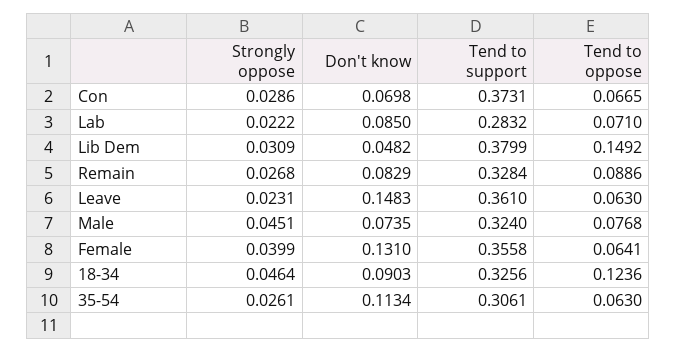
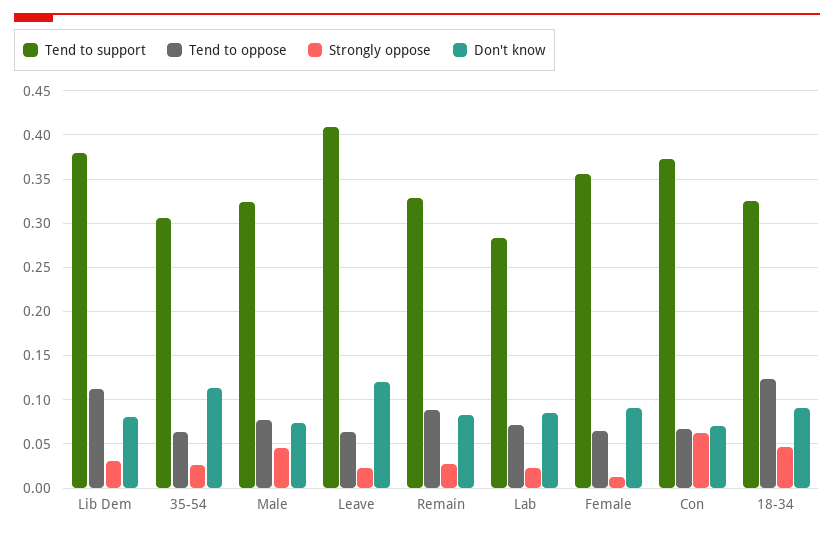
  {
    "Strongly oppose": {
-     "Con": 0.0286,
+     "Con": 0.06,
      "Lab": 0.0222,
      "Lib Dem": 0.0309,
      "Remain": 0.0268,
      "Leave": 0.0231,
      "Male": 0.0451,
-     "Female": 0.0399,
+     "Female": 0.01,
      "18-34": 0.0464,
      "35-54": 0.0261
    },
    "Don't know": {
      "Con": 0.0698,
      "Lab": 0.085,
-     "Lib Dem": 0.0482,
+     "Lib Dem": 0.08,
      "Remain": 0.0829,
-     "Leave": 0.1483,
+     "Leave": 0.12,
      "Male": 0.0735,
-     "Female": 0.131,
+     "Female": 0.09,
      "18-34": 0.0903,
      "35-54": 0.1134
    },
    "Tend to support": {
      "Con": 0.3731,
      "Lab": 0.2832,
      "Lib Dem": 0.3799,
      "Remain": 0.3284,
-     "Leave": 0.361,
+     "Leave": 0.41,
      "Male": 0.324,
      "Female": 0.3558,
      "18-34": 0.3256,
      "35-54": 0.3061
    },
    "Tend to oppose": {
      "Con": 0.0665,
      "Lab": 0.071,
-     "Lib Dem": 0.1492,
+     "Lib Dem": 0.11,
      "Remain": 0.0886,
      "Leave": 0.063,
      "Male": 0.0768,
      "Female": 0.0641,
      "18-34": 0.1236,
      "35-54": 0.063
    }
  }

